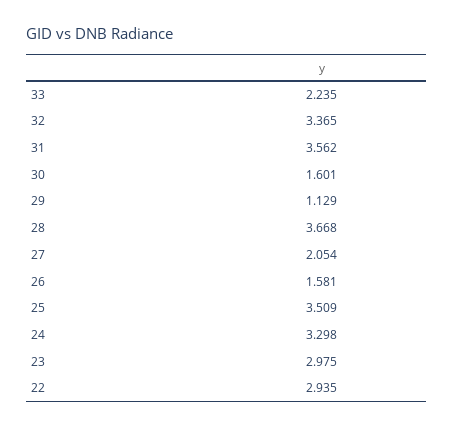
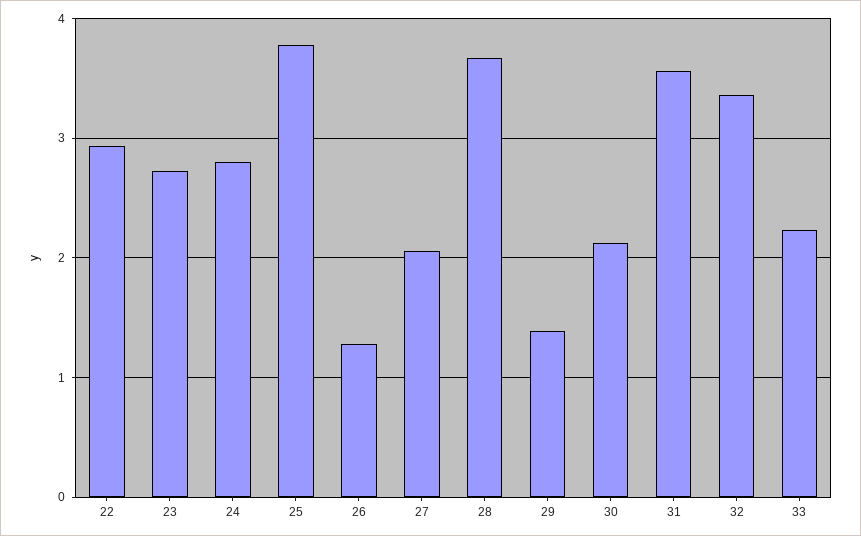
  {
    "33": 2.235,
    "32": 3.365,
    "31": 3.562,
-   "30": 1.601,
+   "30": 2.1,
-   "29": 1.129,
+   "29": 1.4,
    "28": 3.668,
    "27": 2.054,
-   "26": 1.581,
+   "26": 1.3,
-   "25": 3.509,
+   "25": 3.8,
-   "24": 3.298,
+   "24": 2.8,
-   "23": 2.975,
+   "23": 2.7,
    "22": 2.935
  }

